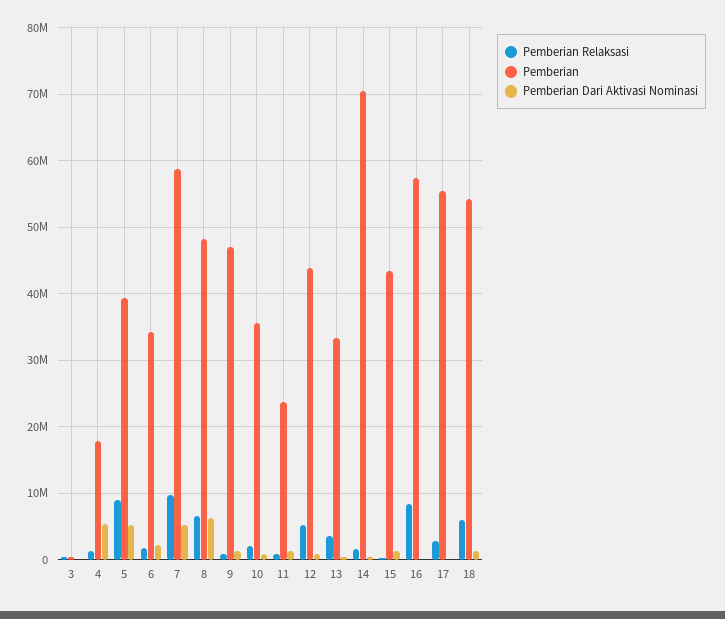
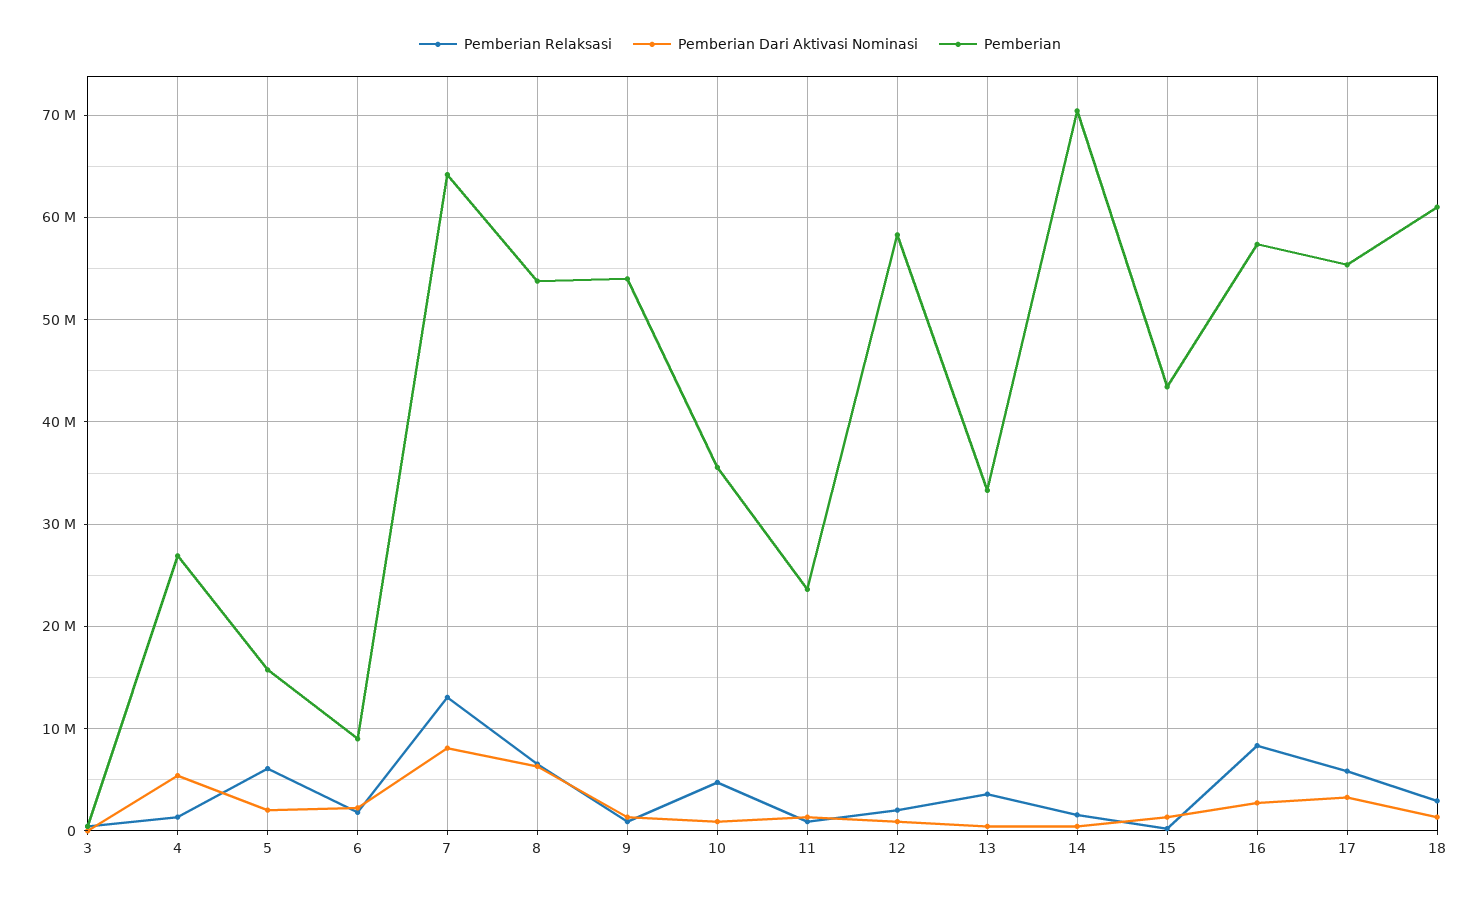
  {
    "Pemberian Relaksasi": {
      "3": 0,
      "4": 1000000,
-     "5": 9000000,
+     "5": 6000000,
      "6": 2000000,
-     "7": 10000000,
+     "7": 13000000,
      "8": 7000000,
      "9": 1000000,
-     "10": 2000000,
+     "10": 5000000,
      "11": 1000000,
-     "12": 5000000,
+     "12": 2000000,
      "13": 4000000,
      "14": 2000000,
      "15": 0,
      "16": 8000000,
-     "17": 3000000,
+     "17": 6000000,
-     "18": 6000000
+     "18": 3000000
    },
    "Pemberian": {
      "3": 0,
-     "4": 18000000,
+     "4": 27000000,
-     "5": 39000000,
+     "5": 16000000,
-     "6": 34000000,
+     "6": 9000000,
-     "7": 59000000,
+     "7": 64000000,
-     "8": 48000000,
+     "8": 54000000,
-     "9": 47000000,
+     "9": 54000000,
      "10": 36000000,
      "11": 24000000,
-     "12": 44000000,
+     "12": 58000000,
      "13": 33000000,
      "14": 70000000,
      "15": 43000000,
      "16": 57000000,
      "17": 55000000,
-     "18": 54000000
+     "18": 61000000
    },
    "Pemberian Dari Aktivasi Nominasi": {
      "3": 0,
      "4": 5000000,
-     "5": 5000000,
+     "5": 2000000,
      "6": 2000000,
-     "7": 5000000,
+     "7": 8000000,
      "8": 6000000,
      "9": 1000000,
      "10": 1000000,
      "11": 1000000,
      "12": 1000000,
      "13": 0,
      "14": 0,
      "15": 1000000,
-     "16": 0,
+     "16": 3000000,
-     "17": 0,
+     "17": 3000000,
      "18": 1000000
    }
  }

